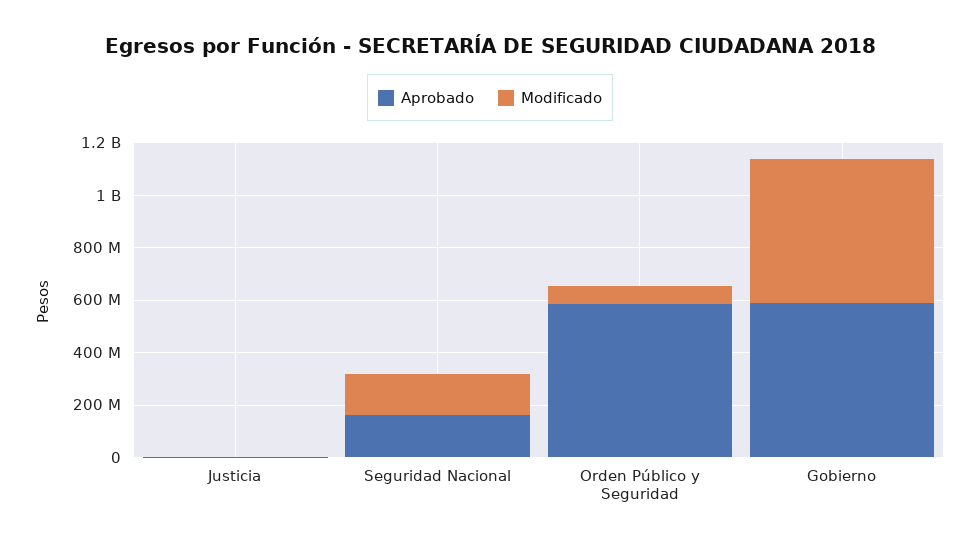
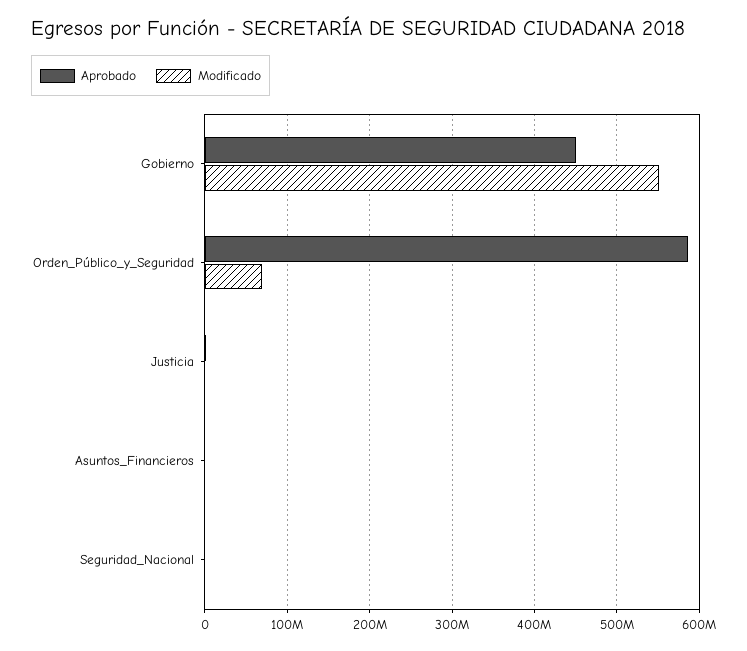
  {
    "Aprobado": {
      "Justicia": 0,
-     "Seguridad Nacional": 150000000,
+     "Seguridad Nacional": 0,
      "Orden Público y Seguridad": 590000000,
-     "Gobierno": 600000000
+     "Gobierno": 450000000,
+     "Asuntos_Financieros": 0
    },
    "Modificado": {
      "Justicia": 0,
-     "Seguridad Nacional": 150000000,
+     "Seguridad Nacional": 0,
      "Orden Público y Seguridad": 70000000,
-     "Gobierno": 550000000
+     "Gobierno": 550000000,
+     "Asuntos_Financieros": 0
    }
  }

